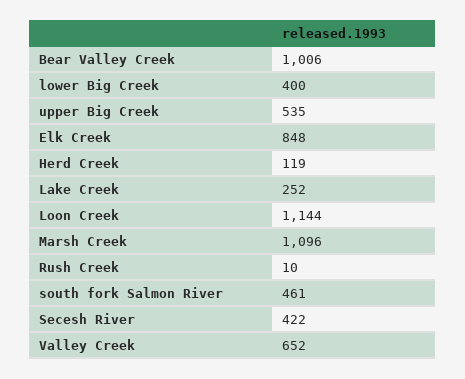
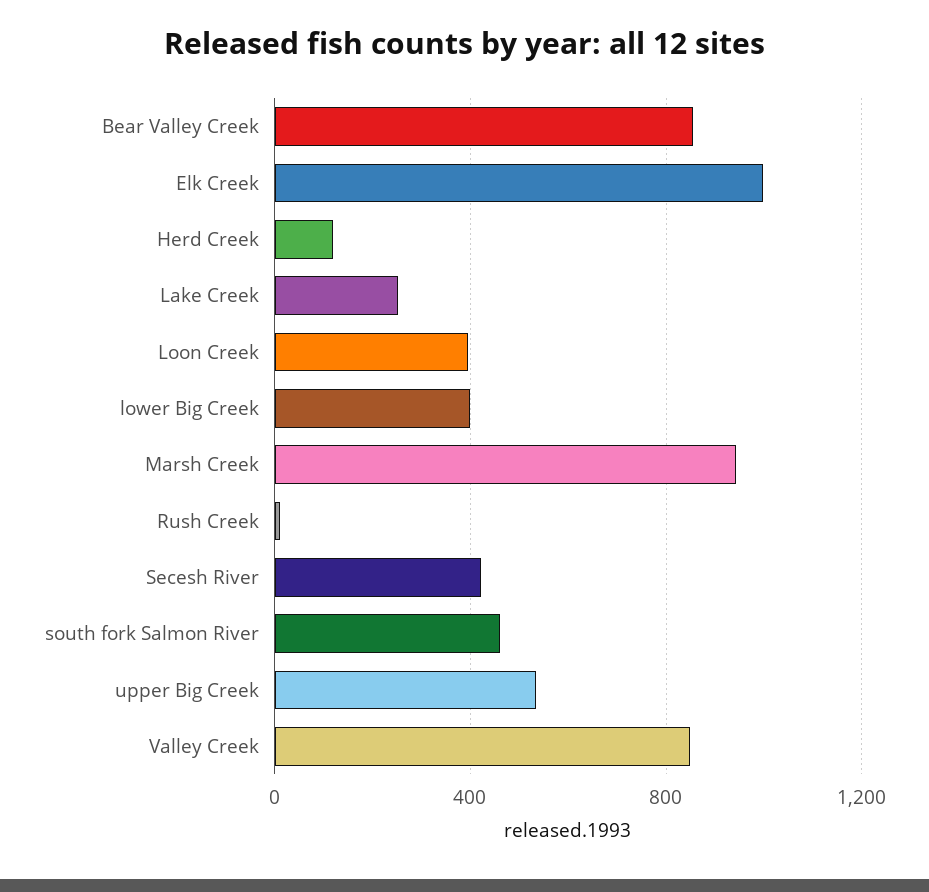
  {
-   "Bear Valley Creek": 1006,
+   "Bear Valley Creek": 850,
    "lower Big Creek": 400,
    "upper Big Creek": 535,
-   "Elk Creek": 848,
+   "Elk Creek": 1000,
    "Herd Creek": 119,
    "Lake Creek": 252,
-   "Loon Creek": 1144,
+   "Loon Creek": 400,
-   "Marsh Creek": 1096,
+   "Marsh Creek": 950,
    "Rush Creek": 10,
    "south fork Salmon River": 461,
    "Secesh River": 422,
-   "Valley Creek": 652
+   "Valley Creek": 850
  }

